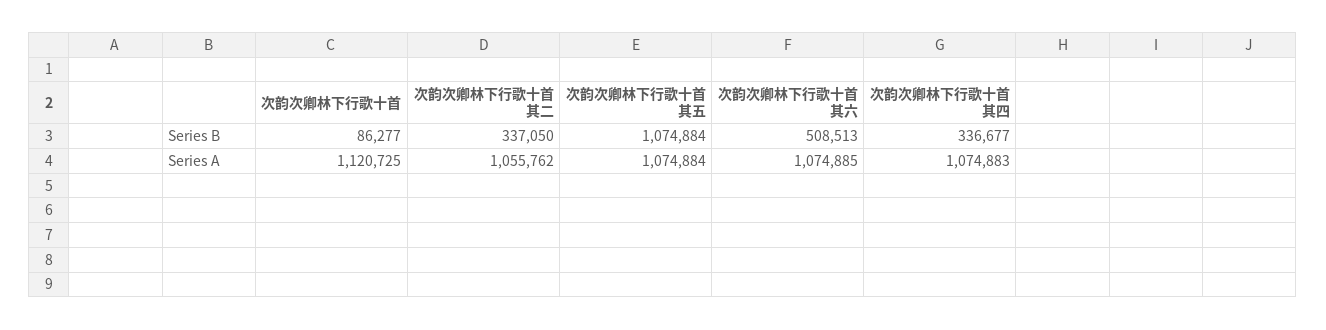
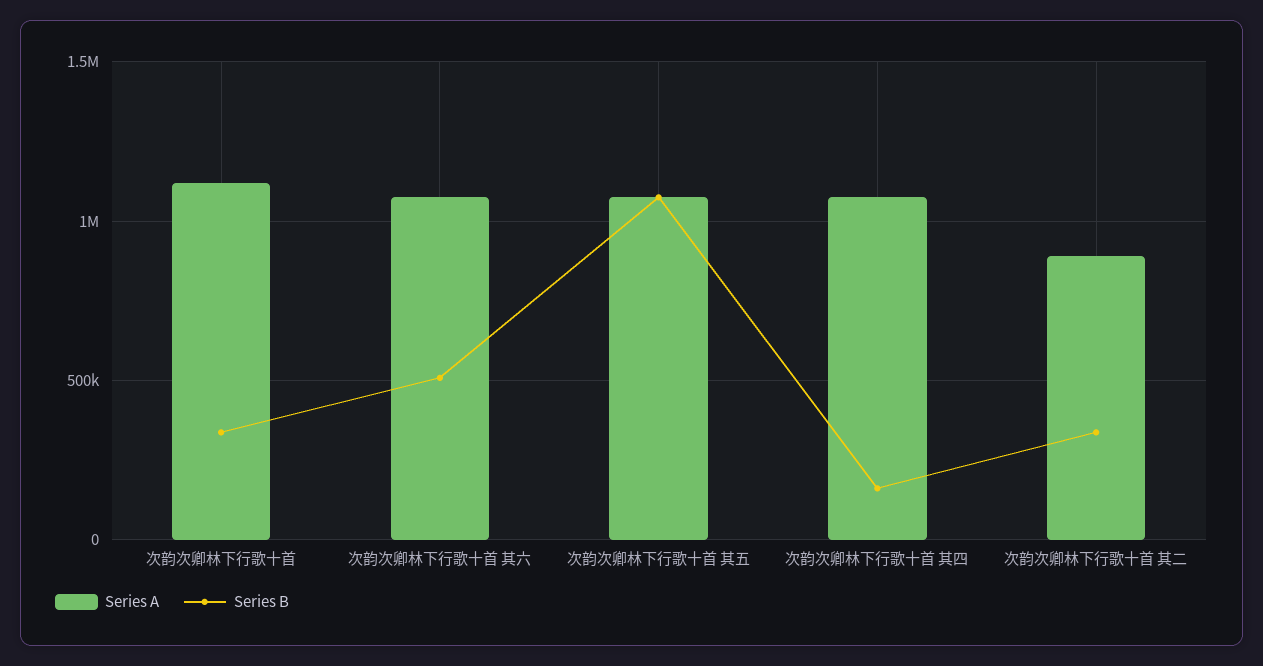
  {
    "Series B": {
-     "次韵次卿林下行歌十首": 86277,
+     "次韵次卿林下行歌十首": 350000,
      "次韵次卿林下行歌十首 其二": 337050,
      "次韵次卿林下行歌十首 其五": 1074884,
      "次韵次卿林下行歌十首 其六": 508513,
-     "次韵次卿林下行歌十首 其四": 336677
+     "次韵次卿林下行歌十首 其四": 150000
    },
    "Series A": {
      "次韵次卿林下行歌十首": 1120725,
-     "次韵次卿林下行歌十首 其二": 1055762,
+     "次韵次卿林下行歌十首 其二": 900000,
      "次韵次卿林下行歌十首 其五": 1074884,
      "次韵次卿林下行歌十首 其六": 1074885,
      "次韵次卿林下行歌十首 其四": 1074883
    }
  }

